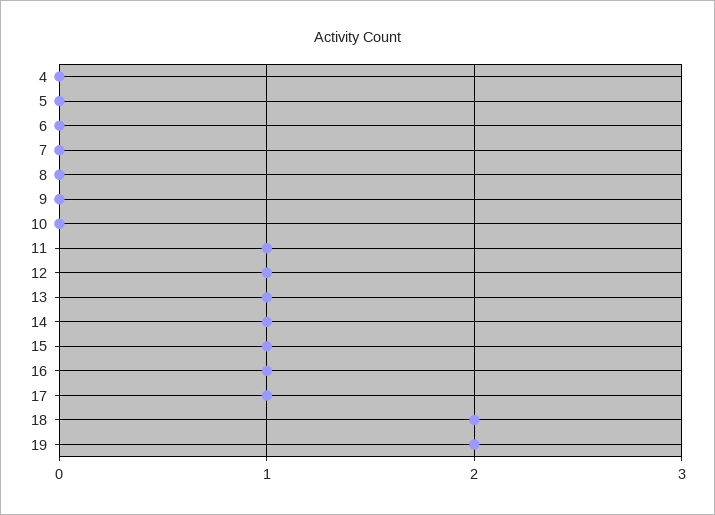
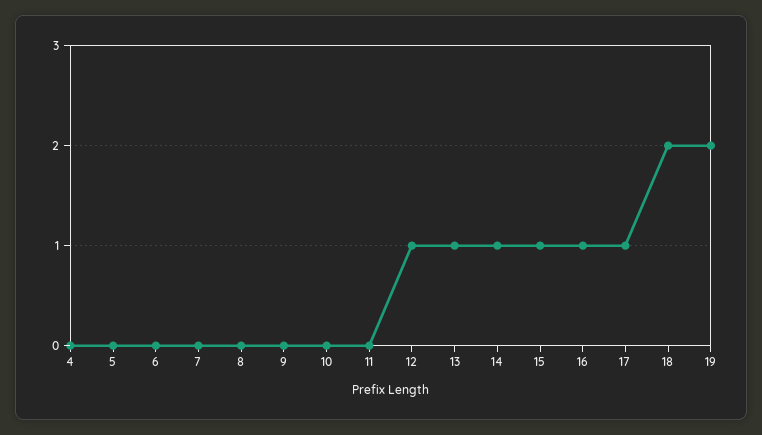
  {
    "4": 0,
    "5": 0,
    "6": 0,
    "7": 0,
    "8": 0,
    "9": 0,
    "10": 0,
-   "11": 1,
+   "11": 0,
    "12": 1,
    "13": 1,
    "14": 1,
    "15": 1,
    "16": 1,
    "17": 1,
    "18": 2,
    "19": 2
  }

